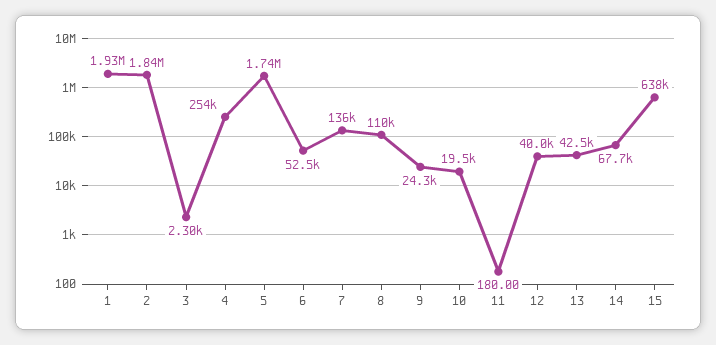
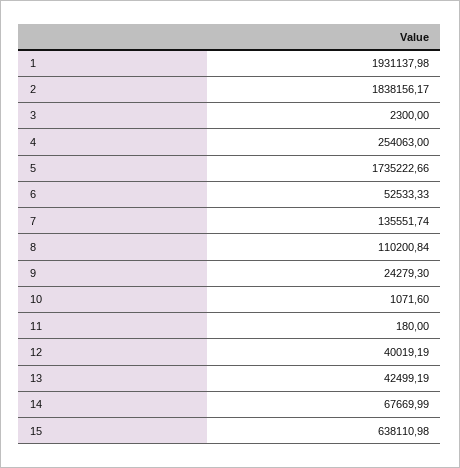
  {
    "1": 1931137.98,
    "2": 1838156.17,
    "3": 2300,
    "4": 254063,
    "5": 1735222.66,
    "6": 52533.33,
    "7": 135551.74,
    "8": 110200.84,
    "9": 24279.3,
-   "10": 19500,
+   "10": 1071.6,
    "11": 180,
    "12": 40019.19,
    "13": 42499.19,
    "14": 67669.99,
    "15": 638110.98
  }

